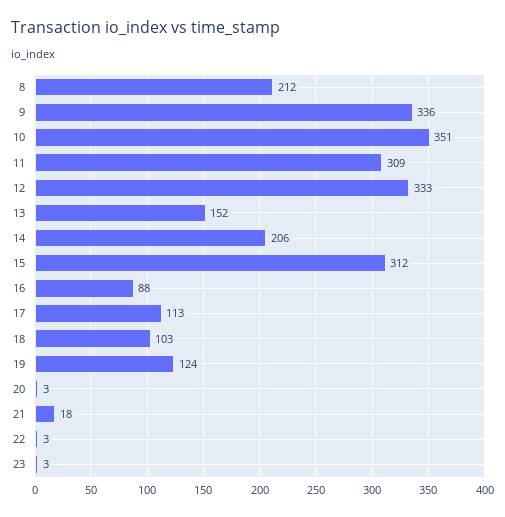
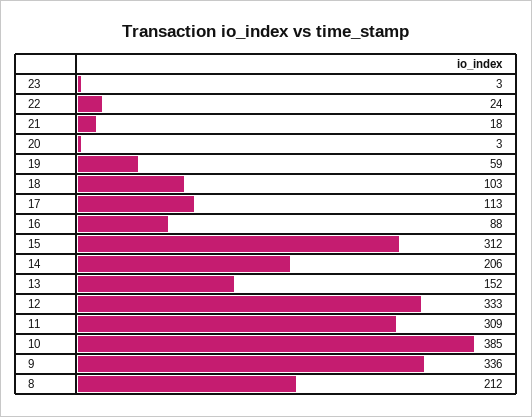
  {
    "8": 212,
    "9": 336,
-   "10": 351,
+   "10": 385,
    "11": 309,
    "12": 333,
    "13": 152,
    "14": 206,
    "15": 312,
    "16": 88,
    "17": 113,
    "18": 103,
-   "19": 124,
+   "19": 59,
    "20": 3,
    "21": 18,
-   "22": 3,
+   "22": 24,
    "23": 3
  }

